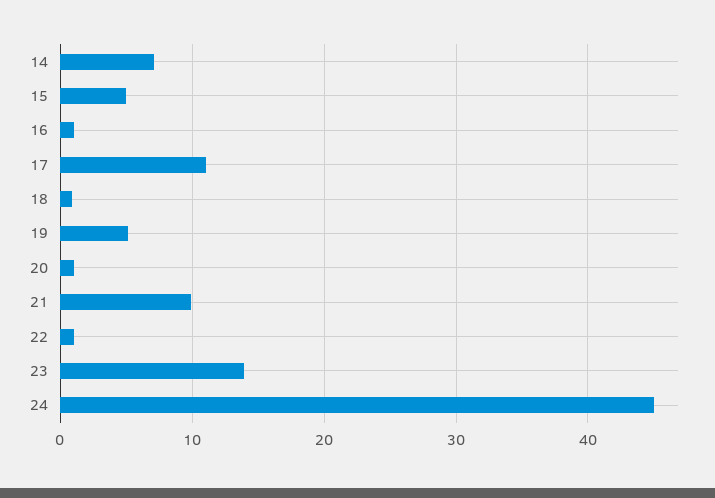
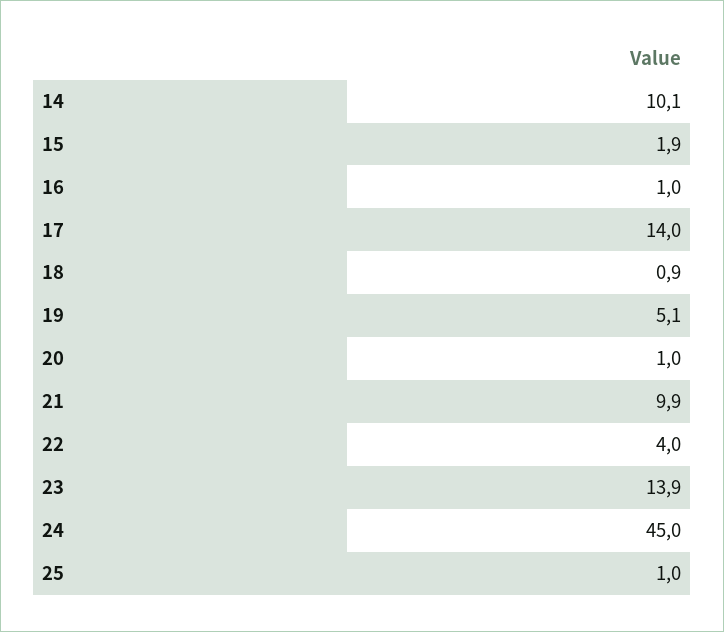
  {
-   "14": 7,
+   "14": 10.1,
-   "15": 5,
+   "15": 1.9,
    "16": 1,
-   "17": 11,
+   "17": 14,
    "18": 0.9,
    "19": 5.1,
    "20": 1,
    "21": 9.9,
-   "22": 1,
+   "22": 4,
    "23": 13.9,
-   "24": 45
+   "24": 45,
+   "25": 1
  }

